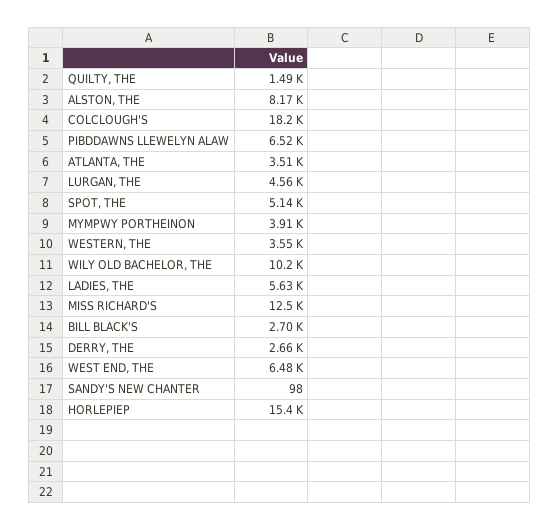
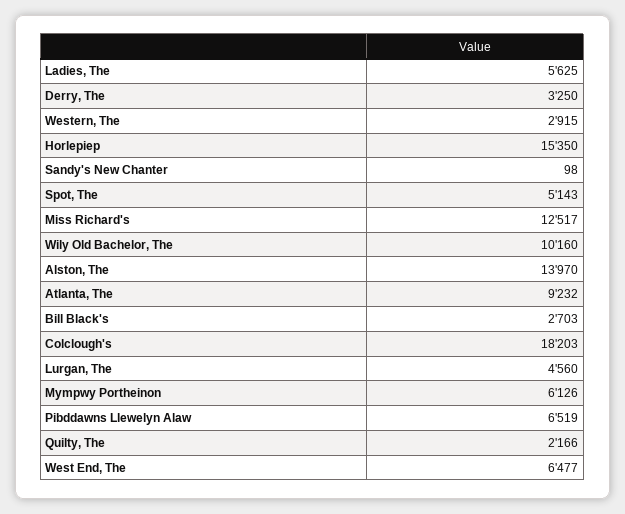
  {
-   "QUILTY, THE": 1490,
+   "QUILTY, THE": 2166,
-   "ALSTON, THE": 8170,
+   "ALSTON, THE": 13970,
    "COLCLOUGH'S": 18203,
    "PIBDDAWNS LLEWELYN ALAW": 6519,
-   "ATLANTA, THE": 3510,
+   "ATLANTA, THE": 9232,
    "LURGAN, THE": 4560,
    "SPOT, THE": 5143,
-   "MYMPWY PORTHEINON": 3910,
+   "MYMPWY PORTHEINON": 6126,
-   "WESTERN, THE": 3550,
+   "WESTERN, THE": 2915,
    "WILY OLD BACHELOR, THE": 10160,
    "LADIES, THE": 5625,
    "MISS RICHARD'S": 12517,
    "BILL BLACK'S": 2703,
-   "DERRY, THE": 2660,
+   "DERRY, THE": 3250,
    "WEST END, THE": 6477,
    "SANDY'S NEW CHANTER": 98,
    "HORLEPIEP": 15350
  }

